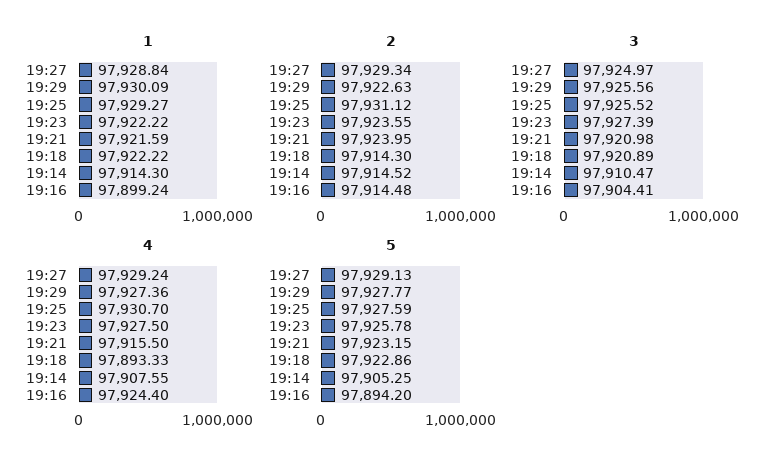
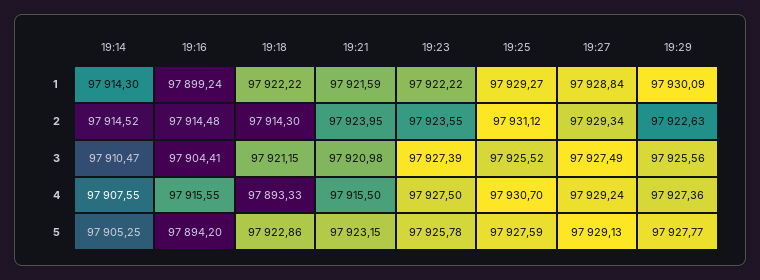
  {
    "1": {
      "19:27": 97928.84,
      "19:29": 97930.09,
      "19:25": 97929.27,
      "19:23": 97922.22,
      "19:21": 97921.59,
      "19:18": 97922.22,
      "19:14": 97914.3,
      "19:16": 97899.24
    },
    "2": {
      "19:27": 97929.34,
      "19:29": 97922.63,
      "19:25": 97931.12,
      "19:23": 97923.55,
      "19:21": 97923.95,
      "19:18": 97914.3,
      "19:14": 97914.52,
      "19:16": 97914.48
    },
    "3": {
-     "19:27": 97924.97,
+     "19:27": 97927.49,
      "19:29": 97925.56,
      "19:25": 97925.52,
      "19:23": 97927.39,
      "19:21": 97920.98,
-     "19:18": 97920.89,
+     "19:18": 97921.15,
      "19:14": 97910.47,
      "19:16": 97904.41
    },
    "4": {
      "19:27": 97929.24,
      "19:29": 97927.36,
      "19:25": 97930.7,
      "19:23": 97927.5,
      "19:21": 97915.5,
      "19:18": 97893.33,
      "19:14": 97907.55,
-     "19:16": 97924.4
+     "19:16": 97915.55
    },
    "5": {
      "19:27": 97929.13,
      "19:29": 97927.77,
      "19:25": 97927.59,
      "19:23": 97925.78,
      "19:21": 97923.15,
      "19:18": 97922.86,
      "19:14": 97905.25,
      "19:16": 97894.2
    }
  }

